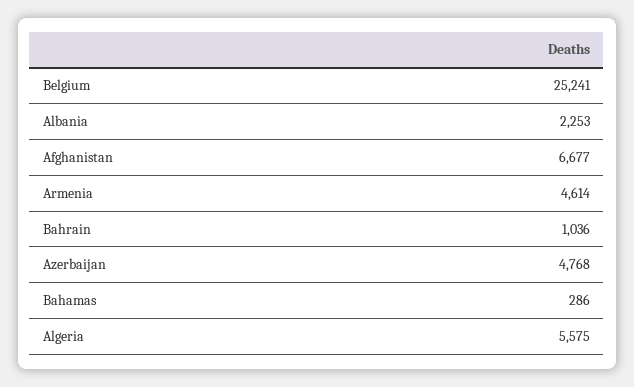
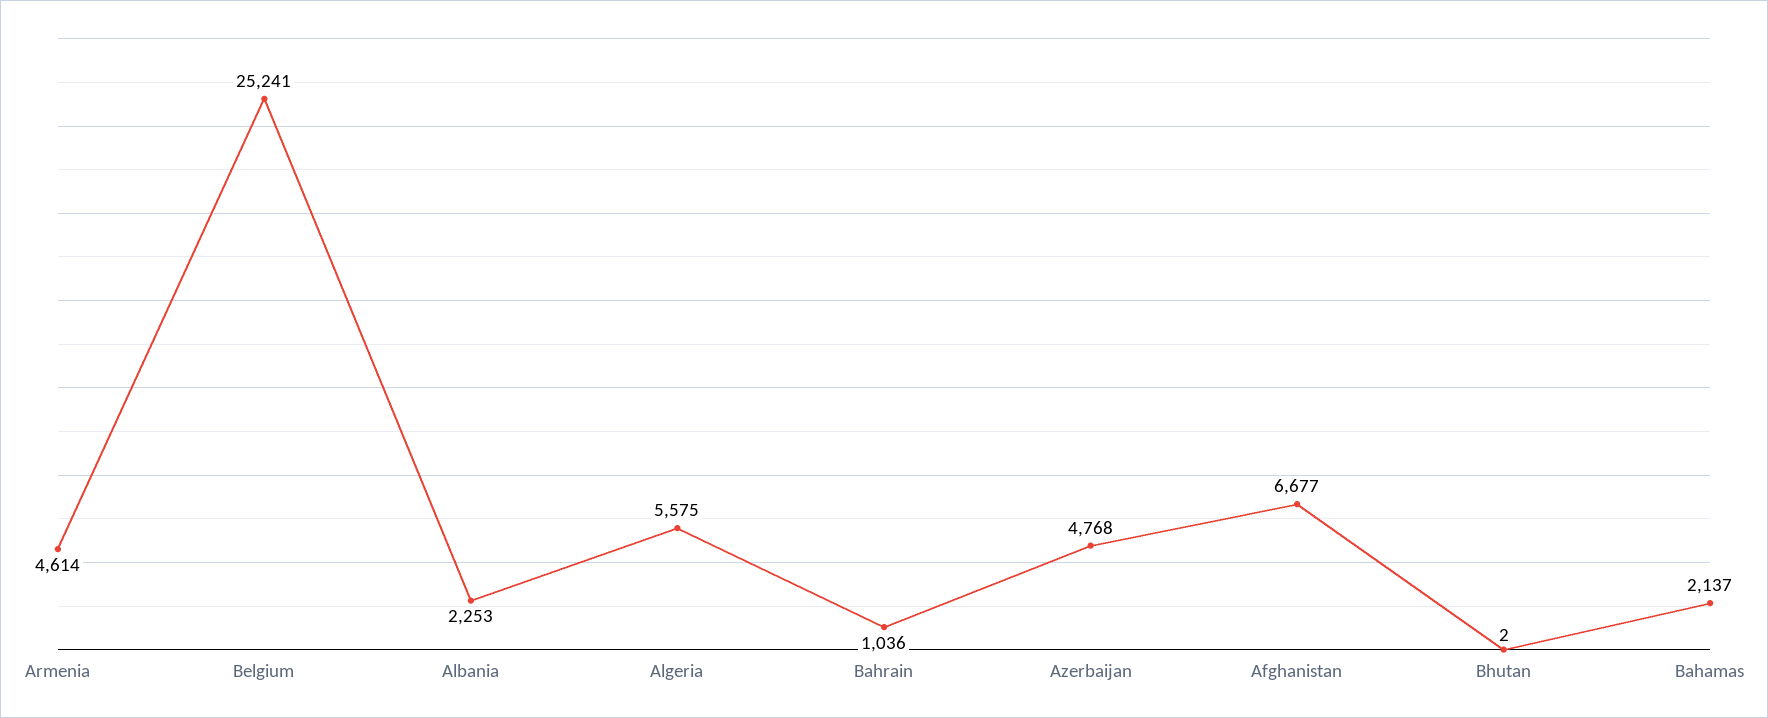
  {
    "Belgium": 25241,
    "Albania": 2253,
    "Afghanistan": 6677,
    "Armenia": 4614,
    "Bahrain": 1036,
    "Azerbaijan": 4768,
-   "Bahamas": 286,
+   "Bahamas": 2137,
-   "Algeria": 5575
+   "Algeria": 5575,
+   "Bhutan": 2
  }

